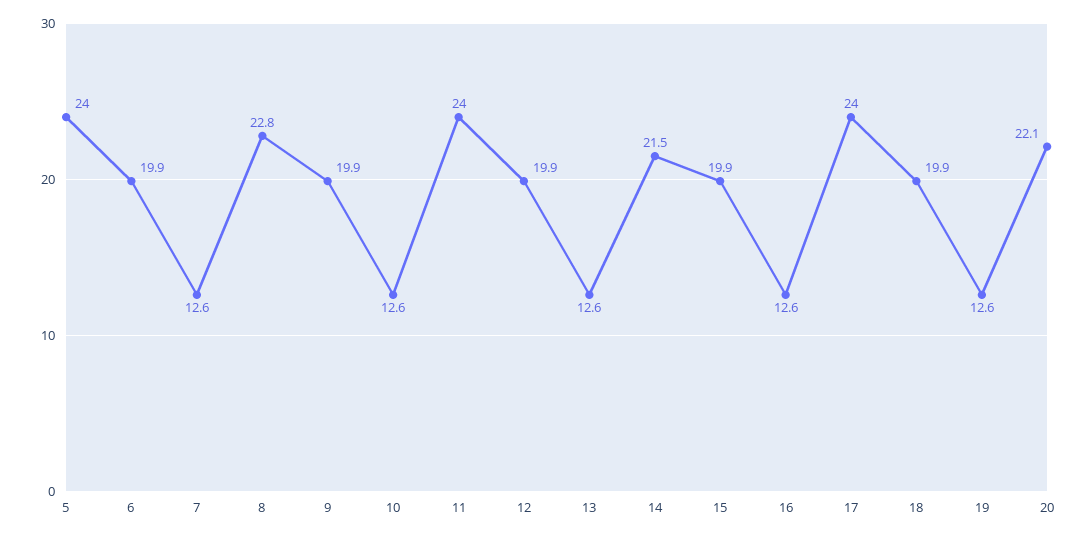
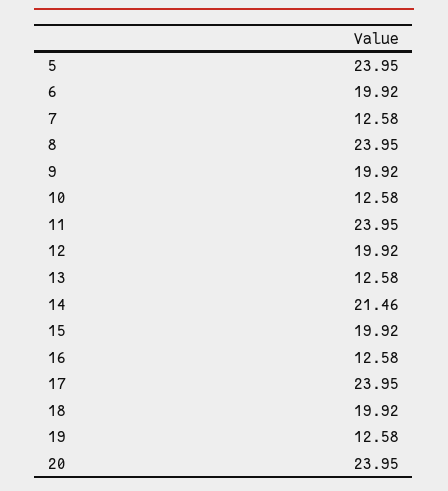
  {
    "5": 23.95,
    "6": 19.92,
    "7": 12.58,
-   "8": 22.8,
+   "8": 23.95,
    "9": 19.92,
    "10": 12.58,
    "11": 23.95,
    "12": 19.92,
    "13": 12.58,
    "14": 21.46,
    "15": 19.92,
    "16": 12.58,
    "17": 23.95,
    "18": 19.92,
    "19": 12.58,
-   "20": 22.1
+   "20": 23.95
  }

